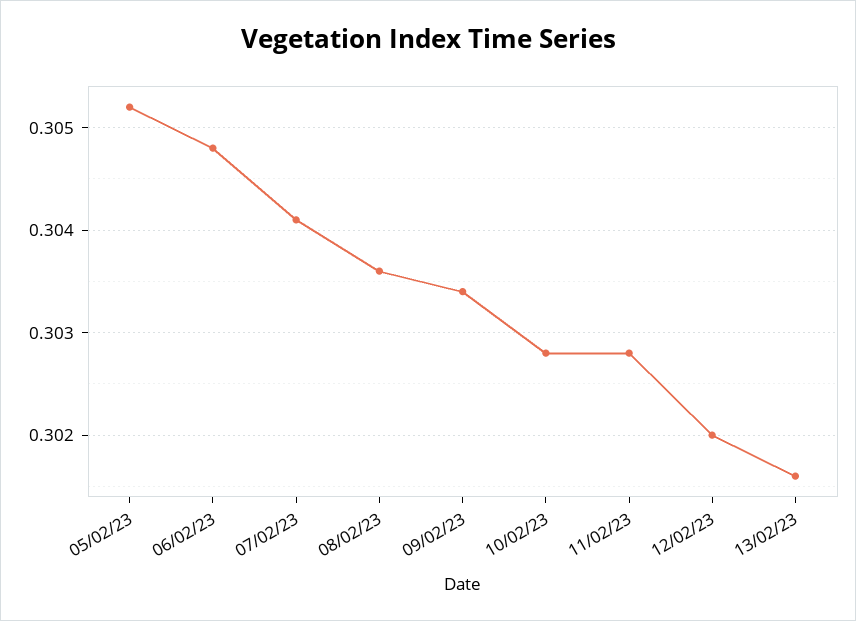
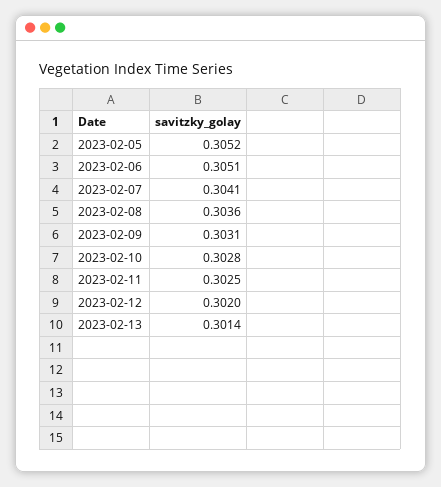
  {
    "05/02/23": 0.3052,
-   "06/02/23": 0.3048,
+   "06/02/23": 0.3051,
    "07/02/23": 0.3041,
    "08/02/23": 0.3036,
-   "09/02/23": 0.3034,
+   "09/02/23": 0.3031,
    "10/02/23": 0.3028,
-   "11/02/23": 0.3028,
+   "11/02/23": 0.3025,
    "12/02/23": 0.302,
-   "13/02/23": 0.3016
+   "13/02/23": 0.3014
  }

